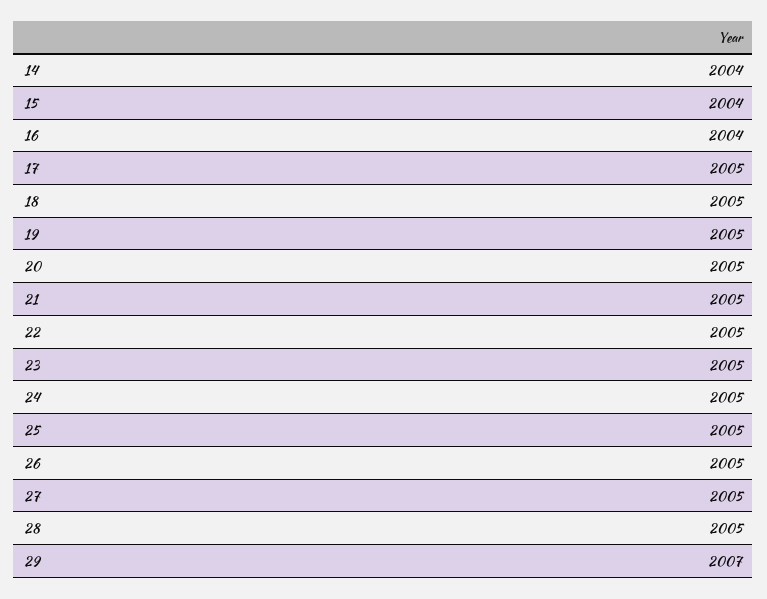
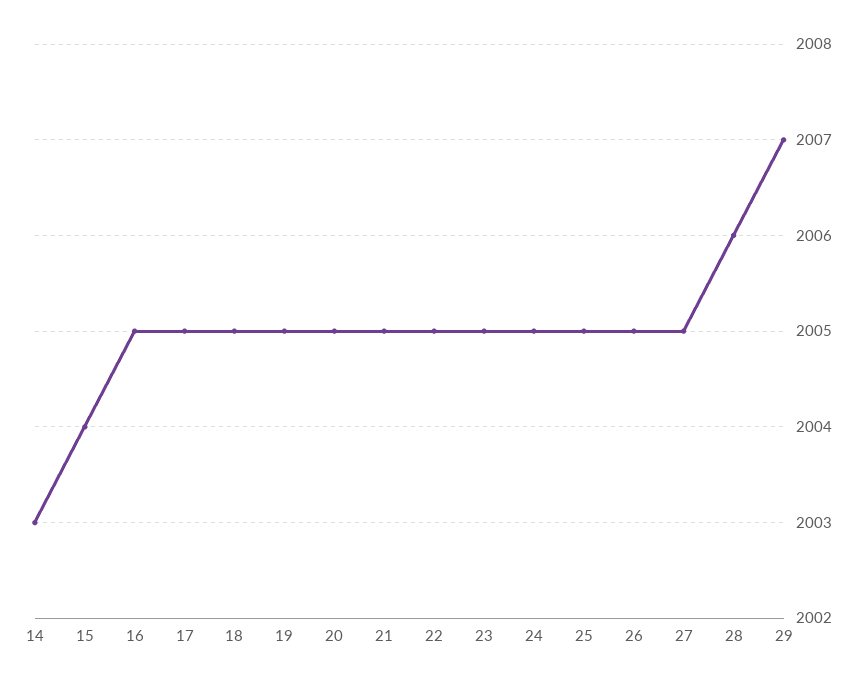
  {
-   "14": 2004,
+   "14": 2003,
    "15": 2004,
-   "16": 2004,
+   "16": 2005,
    "17": 2005,
    "18": 2005,
    "19": 2005,
    "20": 2005,
    "21": 2005,
    "22": 2005,
    "23": 2005,
    "24": 2005,
    "25": 2005,
    "26": 2005,
    "27": 2005,
-   "28": 2005,
+   "28": 2006,
    "29": 2007
  }

